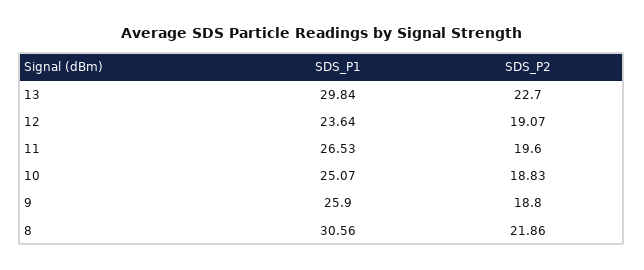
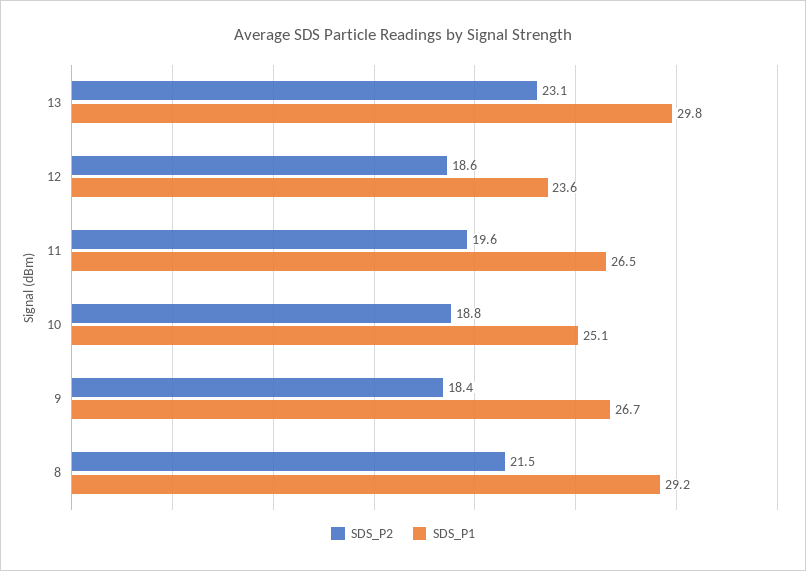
  {
    "SDS_P1": {
      "13": 29.84,
      "12": 23.64,
      "11": 26.53,
      "10": 25.07,
-     "9": 25.9,
+     "9": 26.7,
-     "8": 30.56
+     "8": 29.2
    },
    "SDS_P2": {
-     "13": 22.7,
+     "13": 23.1,
-     "12": 19.07,
+     "12": 18.6,
      "11": 19.6,
      "10": 18.83,
-     "9": 18.8,
+     "9": 18.4,
-     "8": 21.86
+     "8": 21.5
    }
  }

